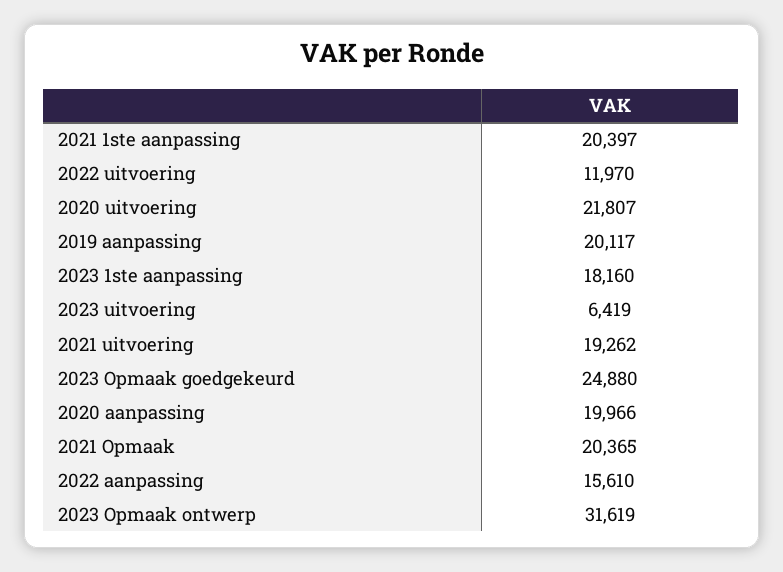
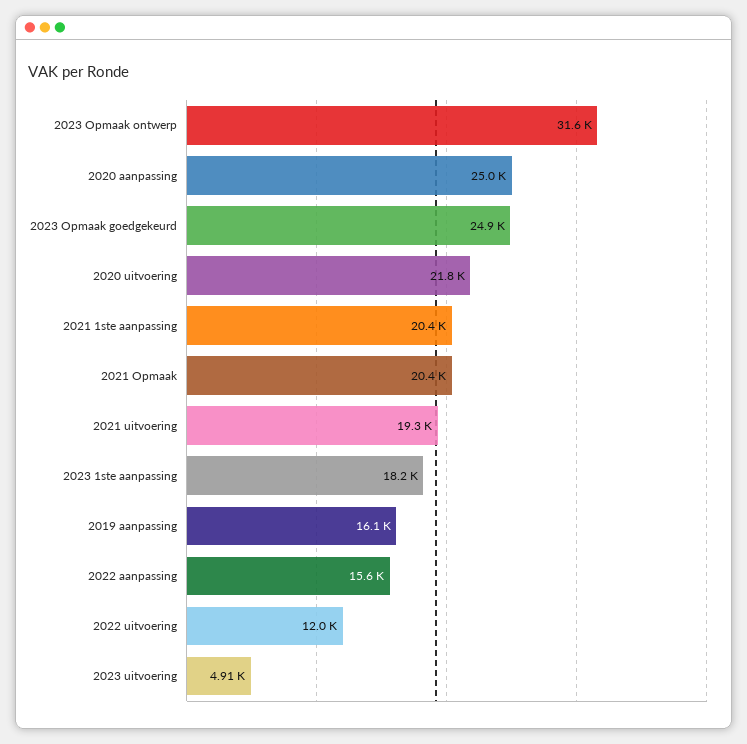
  {
    "2021 1ste aanpassing": 20397,
    "2022 uitvoering": 11970,
    "2020 uitvoering": 21807,
-   "2019 aanpassing": 20117,
+   "2019 aanpassing": 16100,
    "2023 1ste aanpassing": 18160,
-   "2023 uitvoering": 6419,
+   "2023 uitvoering": 4910,
    "2021 uitvoering": 19262,
    "2023 Opmaak goedgekeurd": 24880,
-   "2020 aanpassing": 19966,
+   "2020 aanpassing": 25000,
    "2021 Opmaak": 20365,
    "2022 aanpassing": 15610,
    "2023 Opmaak ontwerp": 31619
  }

